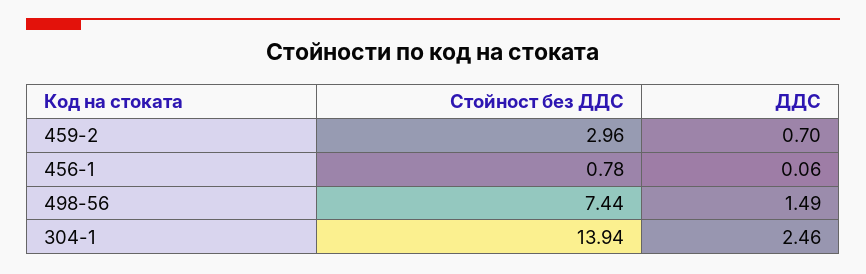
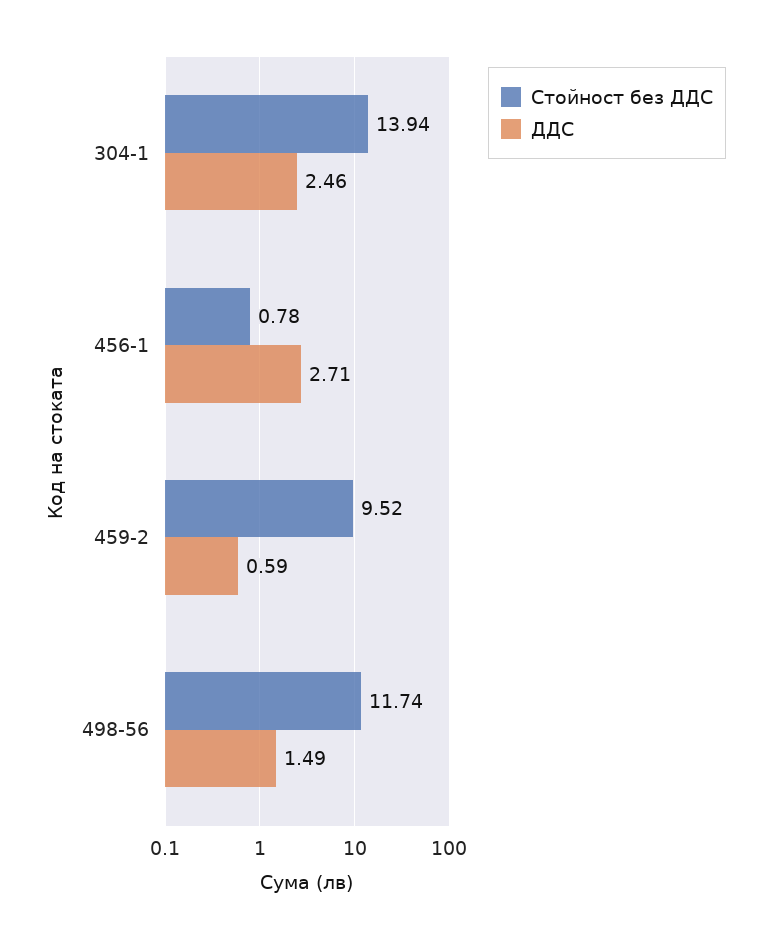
  {
    "Стойност без ДДС": {
-     "459-2": 2.96,
+     "459-2": 9.52,
      "456-1": 0.78,
-     "498-56": 7.44,
+     "498-56": 11.74,
      "304-1": 13.94
    },
    "ДДС": {
-     "459-2": 0.7,
+     "459-2": 0.59,
-     "456-1": 0.06,
+     "456-1": 2.71,
      "498-56": 1.49,
      "304-1": 2.46
    }
  }

